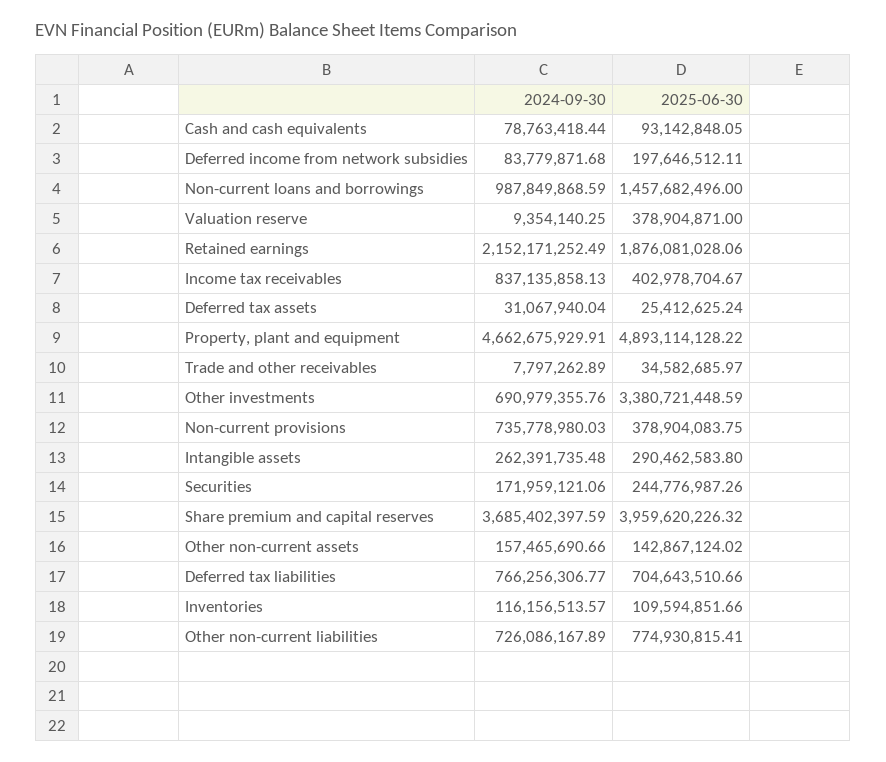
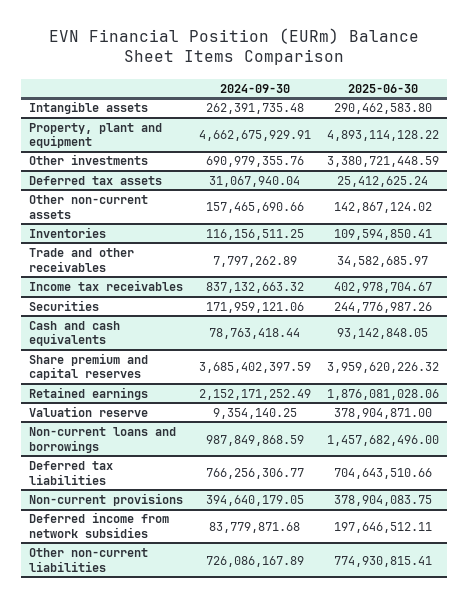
  {
    "2024-09-30": {
      "Cash and cash equivalents": 78763418.44,
      "Deferred income from network subsidies": 83779871.68,
      "Non-current loans and borrowings": 987849868.59,
      "Valuation reserve": 9354140.25,
      "Retained earnings": 2152171252.49,
-     "Income tax receivables": 837135858.13,
+     "Income tax receivables": 837132663.32,
      "Deferred tax assets": 31067940.04,
      "Property, plant and equipment": 4662675929.91,
      "Trade and other receivables": 7797262.89,
      "Other investments": 690979355.76,
-     "Non-current provisions": 735778980.03,
+     "Non-current provisions": 394640179.05,
      "Intangible assets": 262391735.48,
      "Securities": 171959121.06,
      "Share premium and capital reserves": 3685402397.59,
      "Other non-current assets": 157465690.66,
      "Deferred tax liabilities": 766256306.77,
-     "Inventories": 116156513.57,
+     "Inventories": 116156511.25,
      "Other non-current liabilities": 726086167.89
    },
    "2025-06-30": {
      "Cash and cash equivalents": 93142848.05,
      "Deferred income from network subsidies": 197646512.11,
      "Non-current loans and borrowings": 1457682496,
      "Valuation reserve": 378904871,
      "Retained earnings": 1876081028.06,
      "Income tax receivables": 402978704.67,
      "Deferred tax assets": 25412625.24,
      "Property, plant and equipment": 4893114128.22,
      "Trade and other receivables": 34582685.97,
      "Other investments": 3380721448.59,
      "Non-current provisions": 378904083.75,
      "Intangible assets": 290462583.8,
      "Securities": 244776987.26,
      "Share premium and capital reserves": 3959620226.32,
      "Other non-current assets": 142867124.02,
      "Deferred tax liabilities": 704643510.66,
-     "Inventories": 109594851.66,
+     "Inventories": 109594850.41,
      "Other non-current liabilities": 774930815.41
    }
  }

